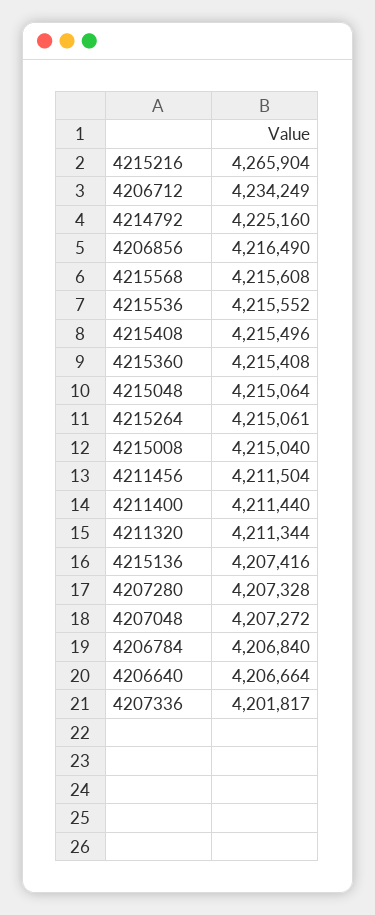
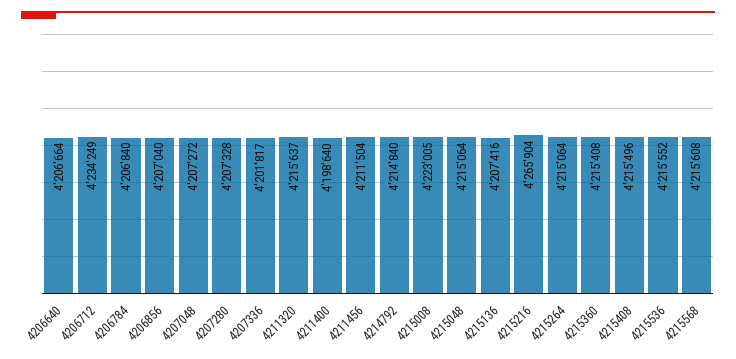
  {
    "4215216": 4265904,
    "4206712": 4234249,
-   "4214792": 4225160,
+   "4214792": 4214840,
-   "4206856": 4216490,
+   "4206856": 4207040,
    "4215568": 4215608,
    "4215536": 4215552,
    "4215408": 4215496,
    "4215360": 4215408,
    "4215048": 4215064,
-   "4215264": 4215061,
+   "4215264": 4215064,
-   "4215008": 4215040,
+   "4215008": 4223005,
    "4211456": 4211504,
-   "4211400": 4211440,
+   "4211400": 4198640,
-   "4211320": 4211344,
+   "4211320": 4215637,
    "4215136": 4207416,
    "4207280": 4207328,
    "4207048": 4207272,
    "4206784": 4206840,
    "4206640": 4206664,
    "4207336": 4201817
  }

